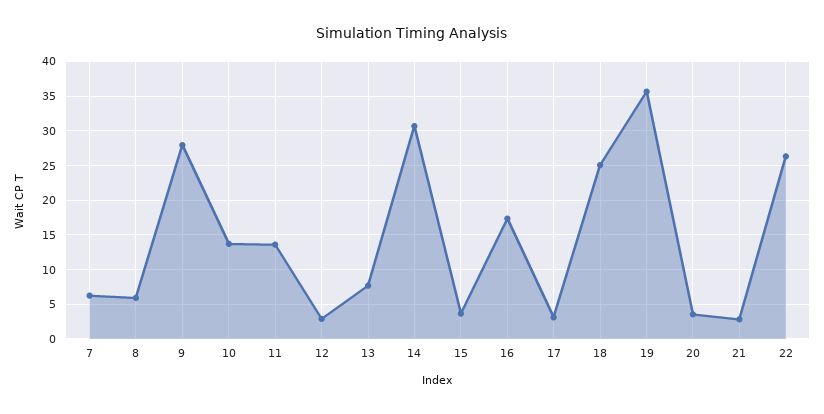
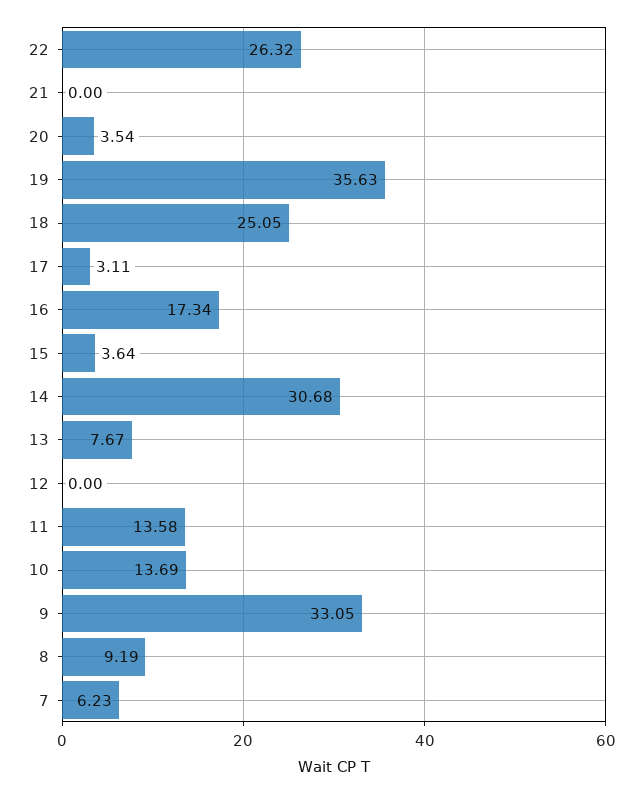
  {
    "7": 6.23,
-   "8": 6,
+   "8": 9.19,
-   "9": 28,
+   "9": 33.05,
    "10": 13.69,
    "11": 13.58,
-   "12": 3,
+   "12": 0,
    "13": 7.67,
    "14": 30.68,
    "15": 3.64,
    "16": 17.34,
    "17": 3.11,
    "18": 25.05,
    "19": 35.63,
    "20": 3.54,
-   "21": 3,
+   "21": 0,
    "22": 26.32
  }

